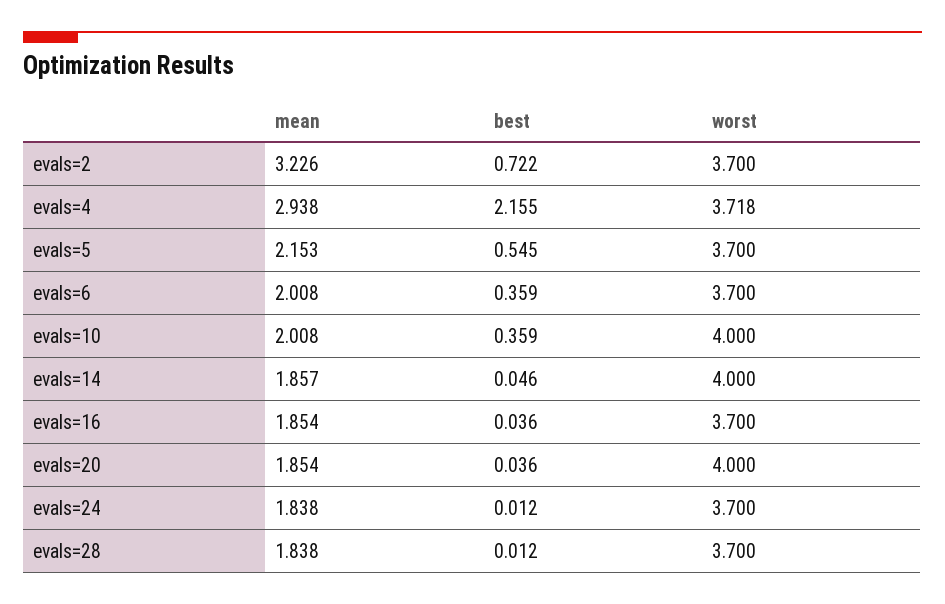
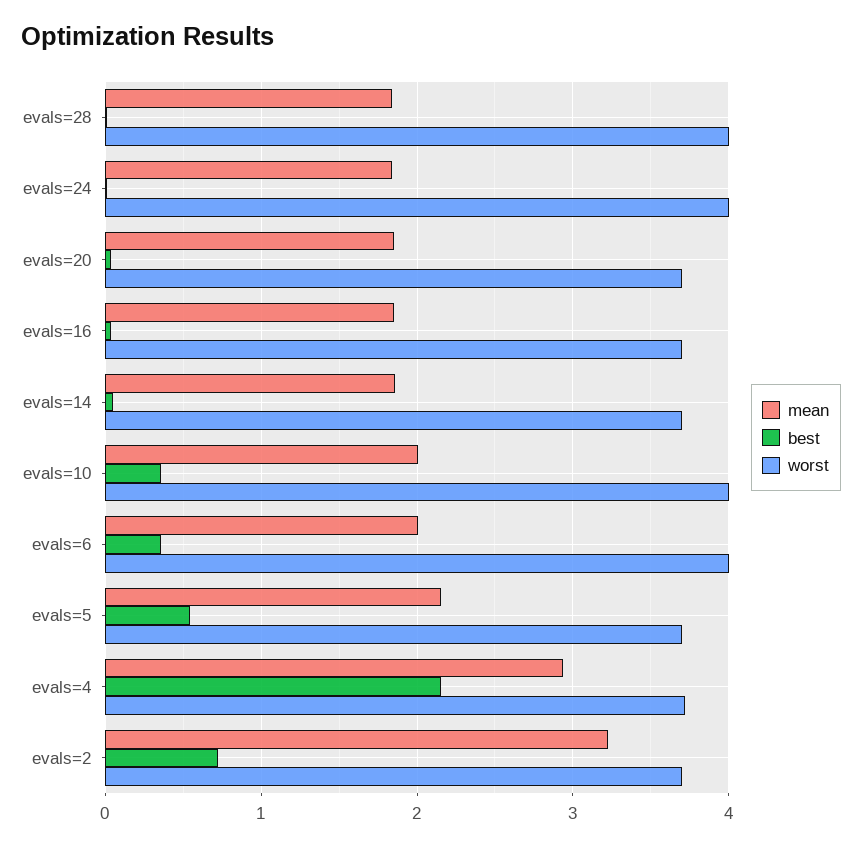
  {
    "mean": {
      "evals=2": 3.226,
      "evals=4": 2.938,
      "evals=5": 2.153,
      "evals=6": 2.008,
      "evals=10": 2.008,
      "evals=14": 1.857,
      "evals=16": 1.854,
      "evals=20": 1.854,
      "evals=24": 1.838,
      "evals=28": 1.838
    },
    "best": {
      "evals=2": 0.722,
      "evals=4": 2.155,
      "evals=5": 0.545,
      "evals=6": 0.359,
      "evals=10": 0.359,
      "evals=14": 0.046,
      "evals=16": 0.036,
      "evals=20": 0.036,
      "evals=24": 0.012,
      "evals=28": 0.012
    },
    "worst": {
      "evals=2": 3.7,
      "evals=4": 3.718,
      "evals=5": 3.7,
-     "evals=6": 3.7,
+     "evals=6": 4,
      "evals=10": 4,
-     "evals=14": 4,
+     "evals=14": 3.7,
      "evals=16": 3.7,
-     "evals=20": 4,
+     "evals=20": 3.7,
-     "evals=24": 3.7,
+     "evals=24": 4,
-     "evals=28": 3.7
+     "evals=28": 4
    }
  }

